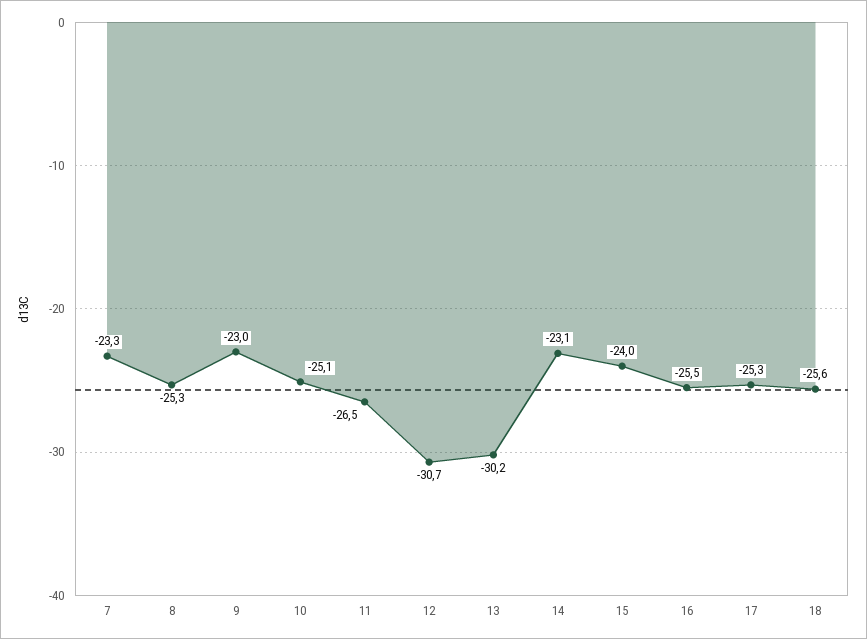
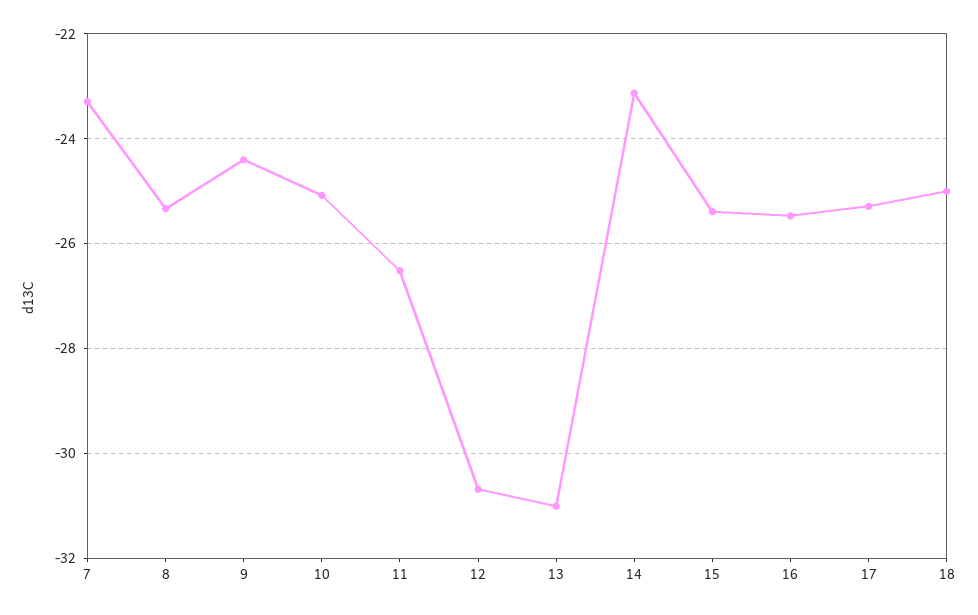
  {
    "7": -23.3,
    "8": -25.3,
-   "9": -23,
+   "9": -24.4,
    "10": -25.1,
    "11": -26.5,
    "12": -30.7,
-   "13": -30.2,
+   "13": -31,
    "14": -23.1,
-   "15": -24,
+   "15": -25.4,
    "16": -25.5,
    "17": -25.3,
-   "18": -25.6
+   "18": -25
  }

